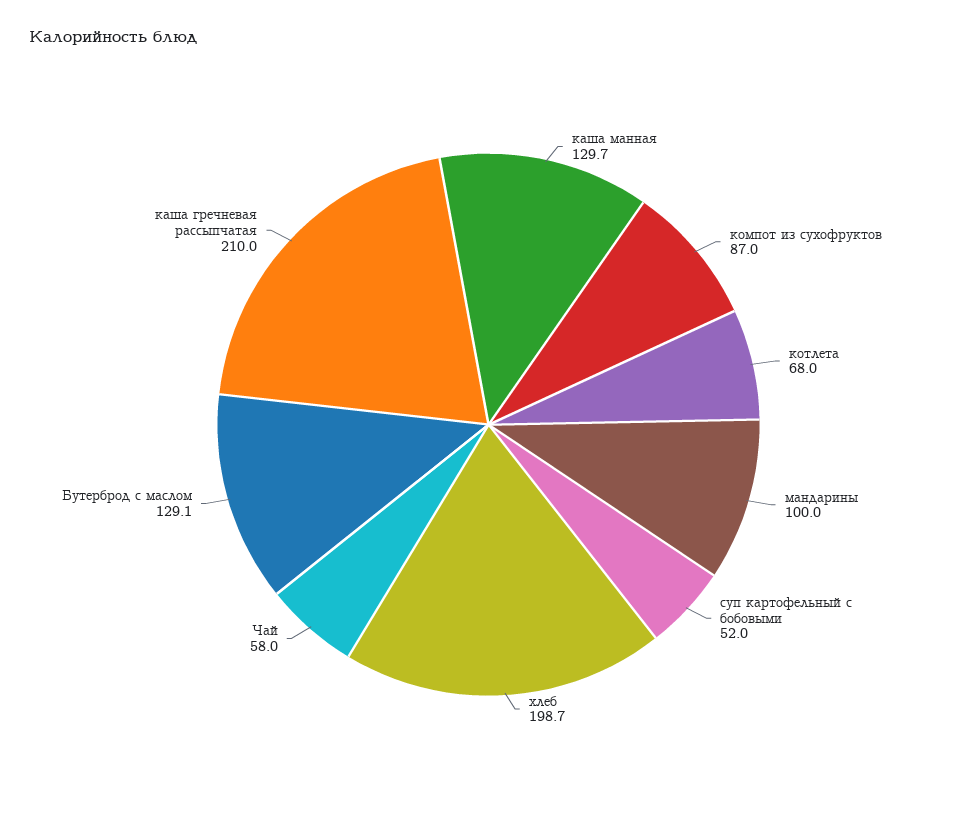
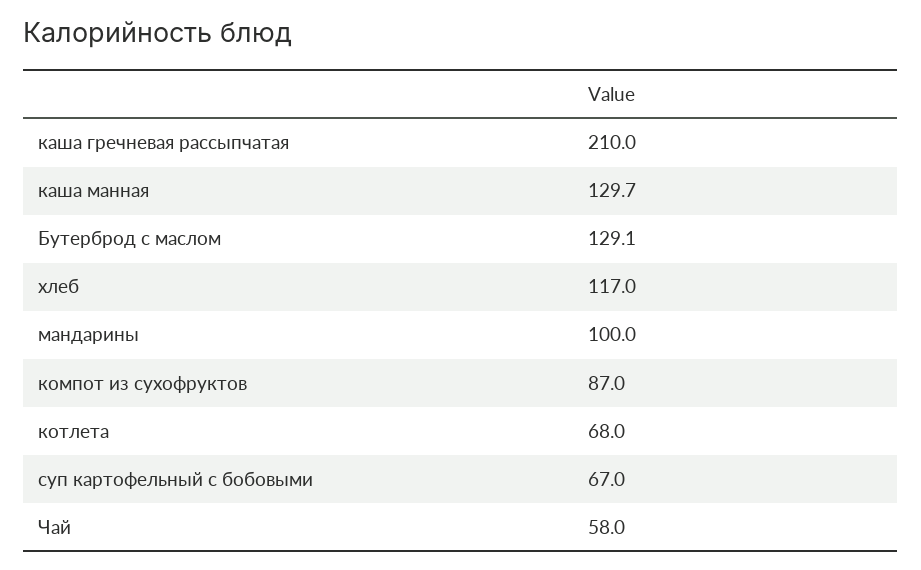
  {
    "каша манная": 129.7,
    "компот из сухофруктов": 87,
    "котлета": 68,
    "мандарины": 100,
-   "суп картофельный с бобовыми": 52,
+   "суп картофельный с бобовыми": 67,
-   "хлеб": 198.7,
+   "хлеб": 117,
    "Чай": 58,
    "Бутерброд с маслом": 129.1,
    "каша гречневая рассыпчатая": 210
  }

